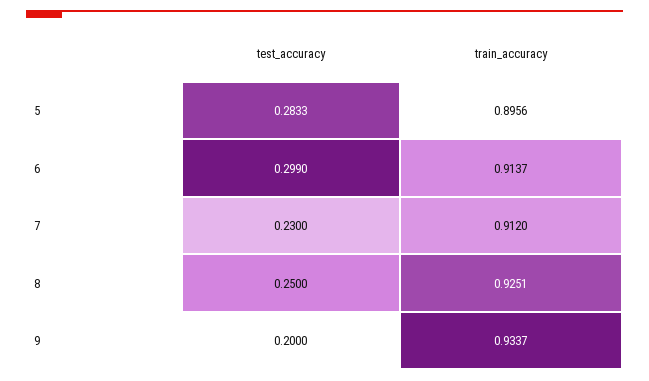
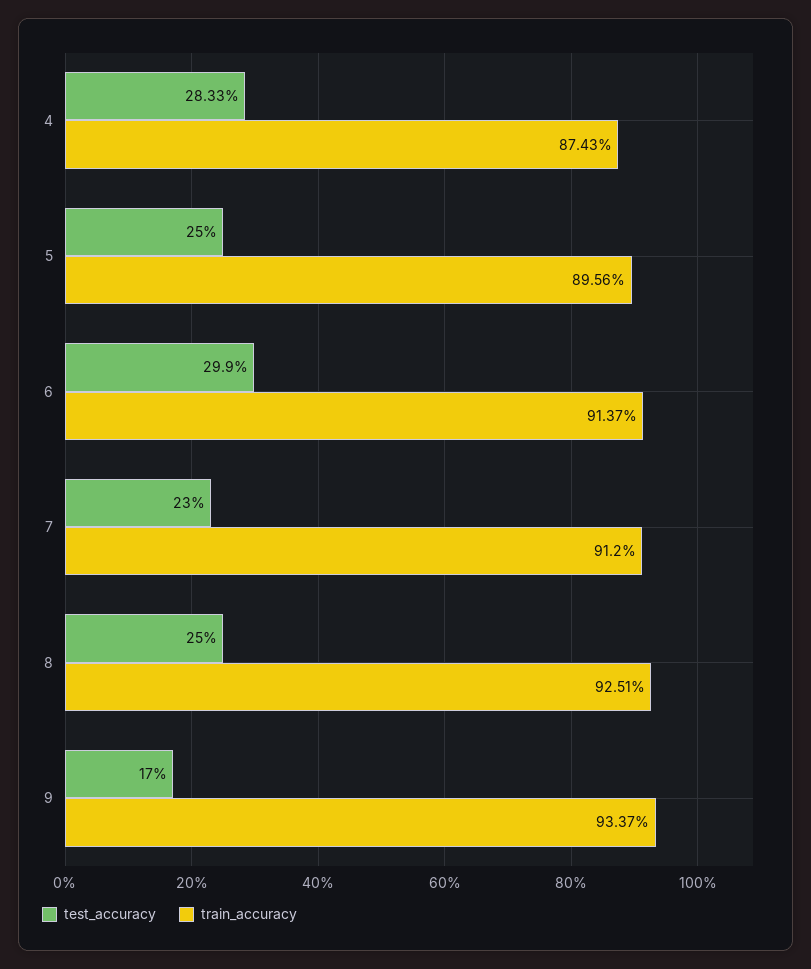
  {
    "test_accuracy": {
-     "5": 0.2833,
+     "5": 0.25,
      "6": 0.299,
      "7": 0.23,
      "8": 0.25,
-     "9": 0.2
+     "9": 0.17,
+     "4": 0.2833
    },
    "train_accuracy": {
      "5": 0.8956,
      "6": 0.9137,
      "7": 0.912,
      "8": 0.9251,
-     "9": 0.9337
+     "9": 0.9337,
+     "4": 0.8743
    }
  }

